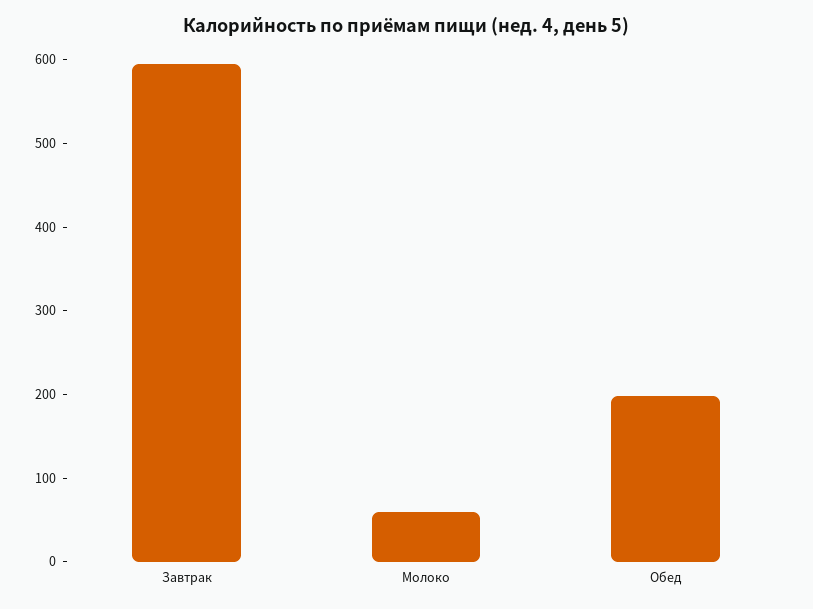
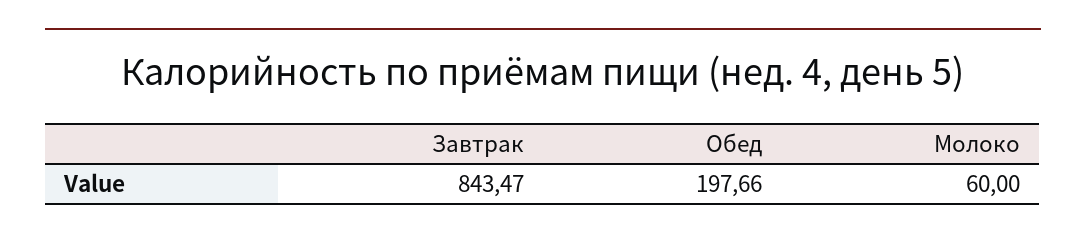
  {
-   "Завтрак": 600,
+   "Завтрак": 843.47,
    "Молоко": 60,
    "Обед": 197.66
  }

